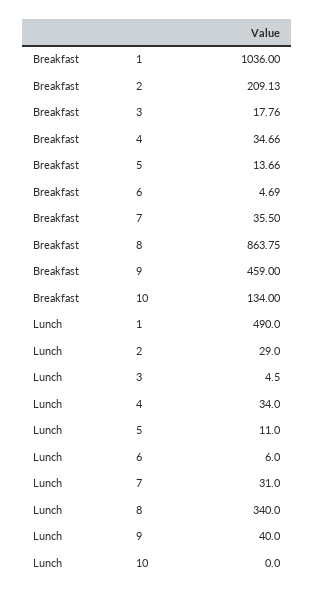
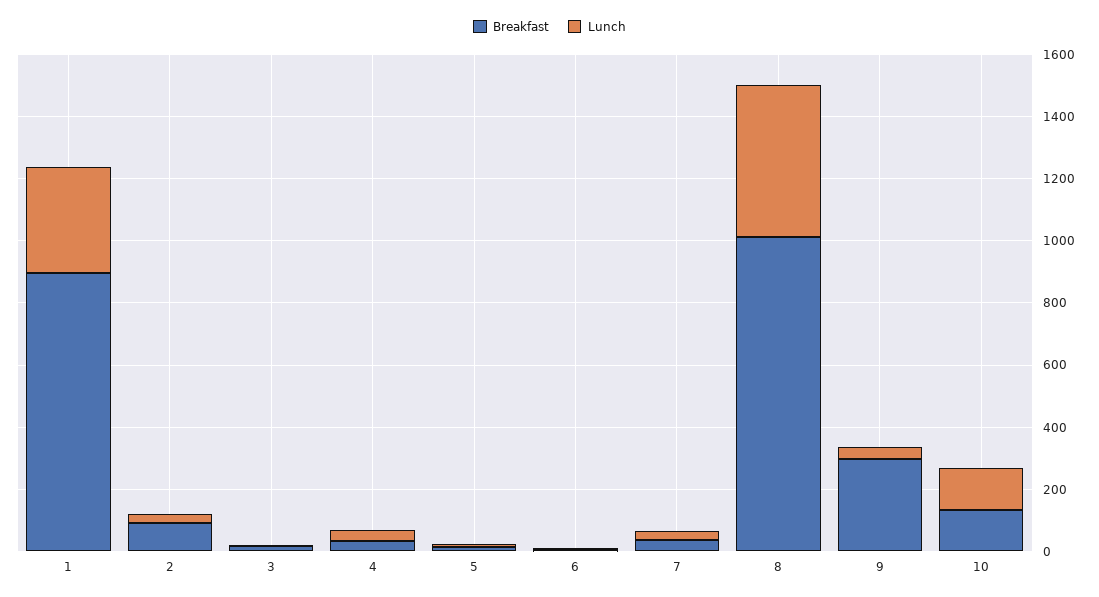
  {
    "Breakfast": {
-     "1": 1036,
+     "1": 900,
-     "2": 209.13,
+     "2": 100,
      "3": 17.76,
      "4": 34.66,
      "5": 13.66,
      "6": 4.69,
      "7": 35.5,
-     "8": 863.75,
+     "8": 1000,
-     "9": 459,
+     "9": 300,
      "10": 134
    },
    "Lunch": {
-     "1": 490,
+     "1": 350,
      "2": 29,
      "3": 4.5,
      "4": 34,
      "5": 11,
      "6": 6,
      "7": 31,
-     "8": 340,
+     "8": 500,
      "9": 40,
-     "10": 0
+     "10": 150
    }
  }

